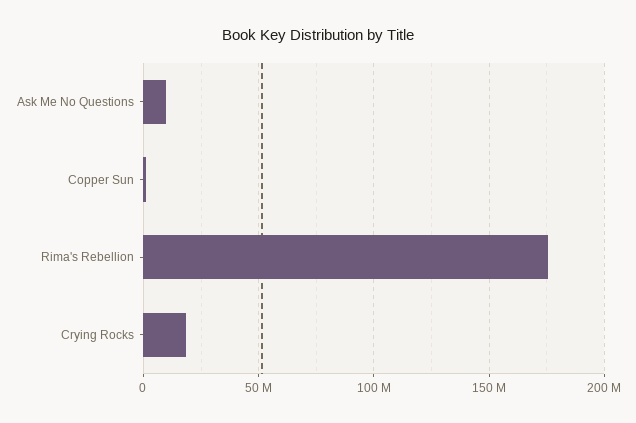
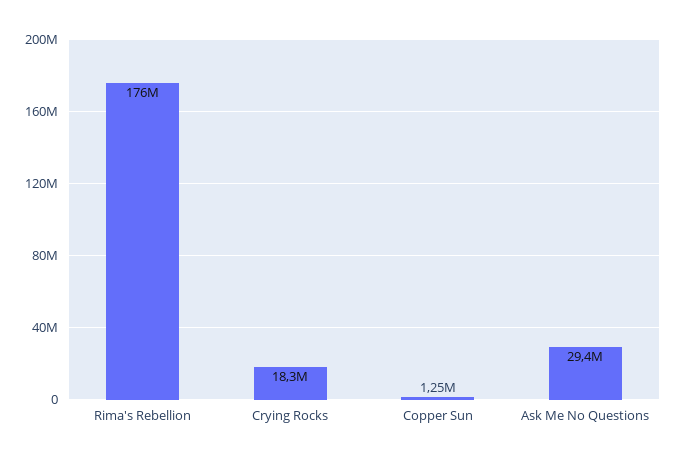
  {
-   "Ask Me No Questions": 10000000,
+   "Ask Me No Questions": 29400000,
    "Copper Sun": 1250000,
    "Rima's Rebellion": 176000000,
    "Crying Rocks": 18300000
  }

